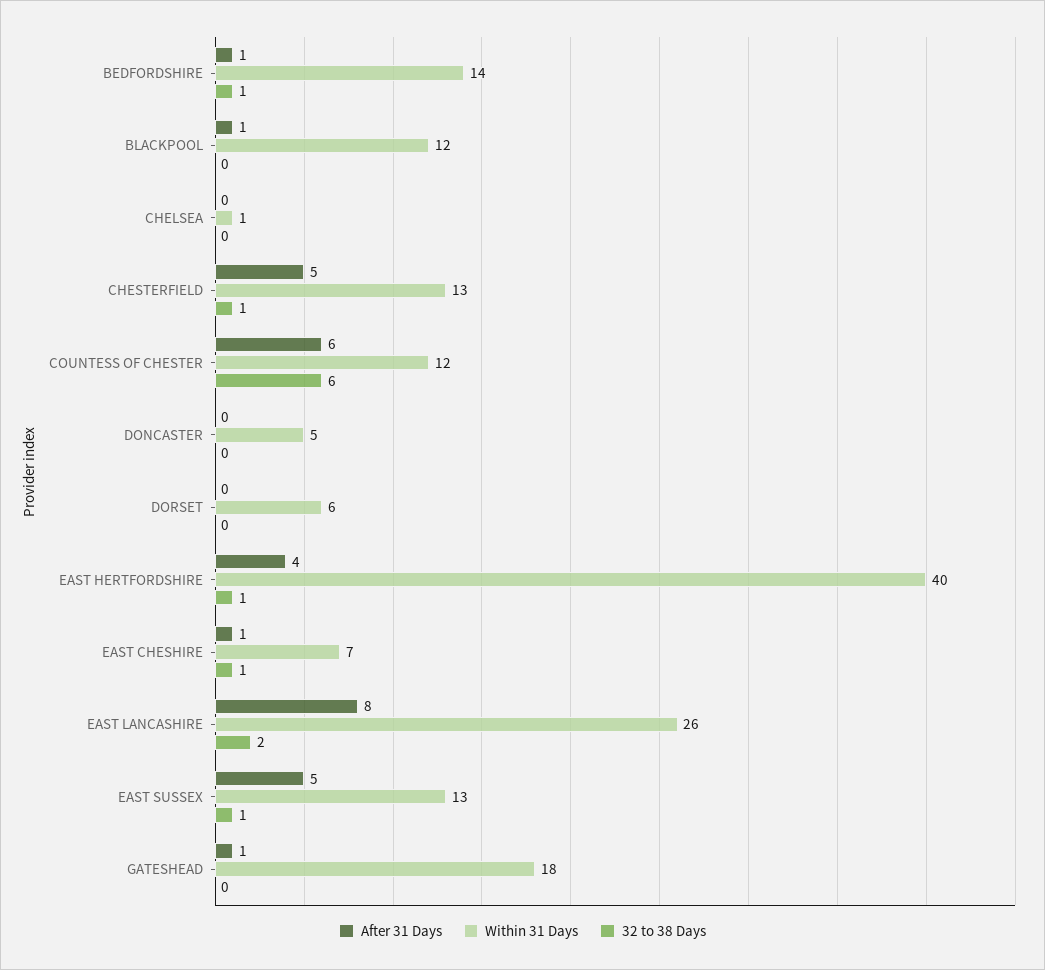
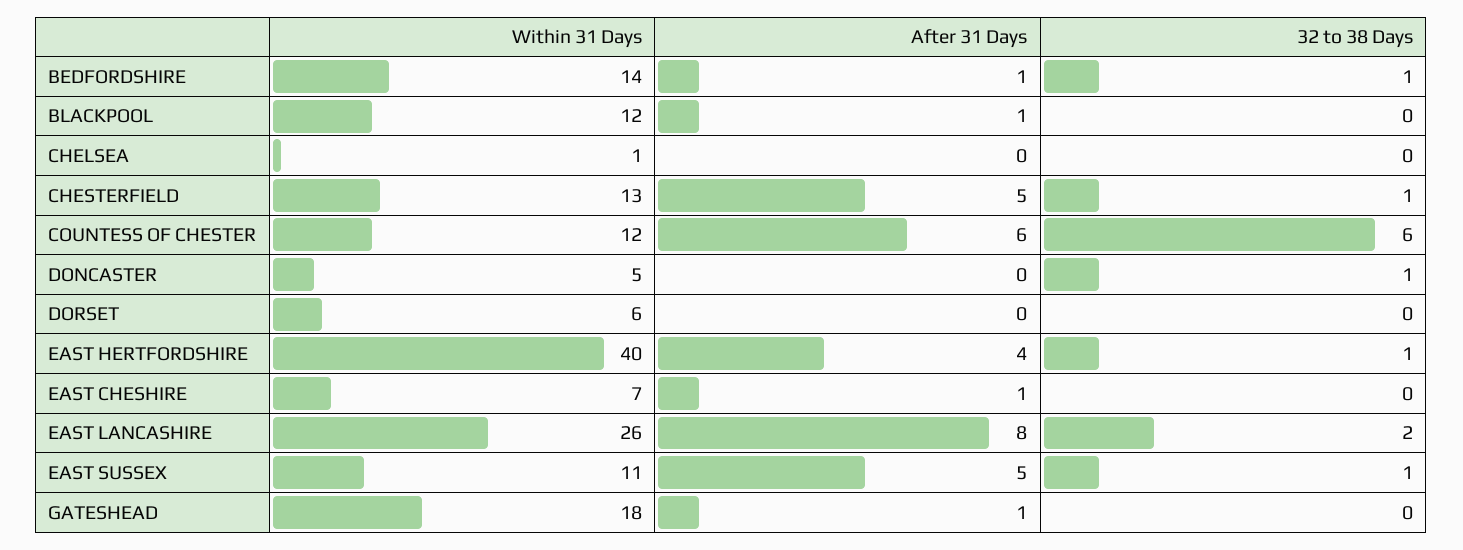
  {
    "After 31 Days": {
      "BEDFORDSHIRE": 1,
      "BLACKPOOL": 1,
      "CHELSEA": 0,
      "CHESTERFIELD": 5,
      "COUNTESS OF CHESTER": 6,
      "DONCASTER": 0,
      "DORSET": 0,
      "EAST HERTFORDSHIRE": 4,
      "EAST CHESHIRE": 1,
      "EAST LANCASHIRE": 8,
      "EAST SUSSEX": 5,
      "GATESHEAD": 1
    },
    "Within 31 Days": {
      "BEDFORDSHIRE": 14,
      "BLACKPOOL": 12,
      "CHELSEA": 1,
      "CHESTERFIELD": 13,
      "COUNTESS OF CHESTER": 12,
      "DONCASTER": 5,
      "DORSET": 6,
      "EAST HERTFORDSHIRE": 40,
      "EAST CHESHIRE": 7,
      "EAST LANCASHIRE": 26,
-     "EAST SUSSEX": 13,
+     "EAST SUSSEX": 11,
      "GATESHEAD": 18
    },
    "32 to 38 Days": {
      "BEDFORDSHIRE": 1,
      "BLACKPOOL": 0,
      "CHELSEA": 0,
      "CHESTERFIELD": 1,
      "COUNTESS OF CHESTER": 6,
-     "DONCASTER": 0,
+     "DONCASTER": 1,
      "DORSET": 0,
      "EAST HERTFORDSHIRE": 1,
-     "EAST CHESHIRE": 1,
+     "EAST CHESHIRE": 0,
      "EAST LANCASHIRE": 2,
      "EAST SUSSEX": 1,
      "GATESHEAD": 0
    }
  }

